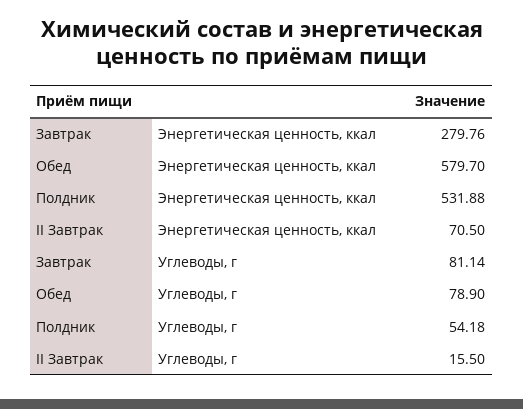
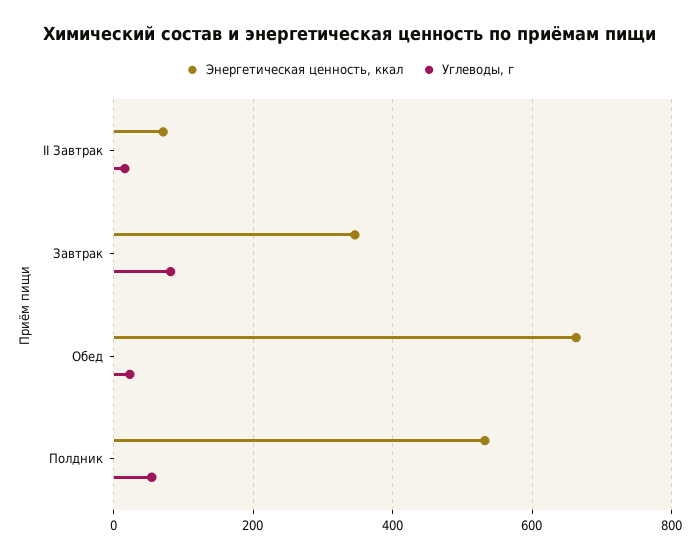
  {
    "Энергетическая ценность, ккал": {
-     "Завтрак": 279.76,
+     "Завтрак": 340,
-     "Обед": 579.7,
+     "Обед": 660,
      "Полдник": 531.88,
      "II Завтрак": 70.5
    },
    "Углеводы, г": {
      "Завтрак": 81.14,
-     "Обед": 78.9,
+     "Обед": 20,
      "Полдник": 54.18,
      "II Завтрак": 15.5
    }
  }

